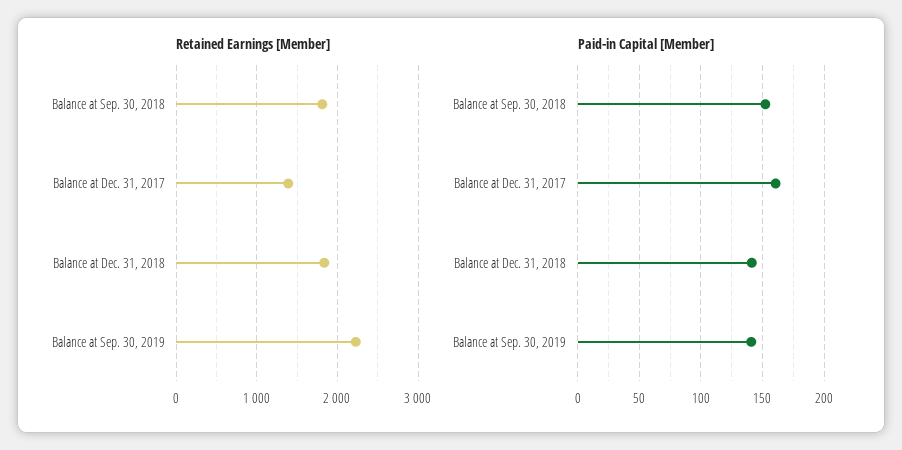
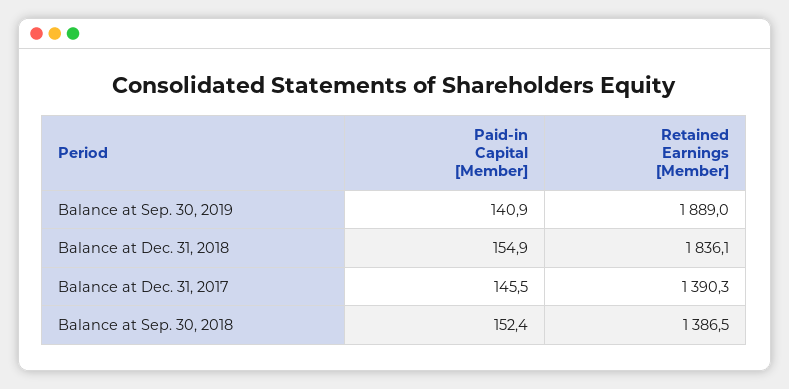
  {
    "Retained Earnings [Member]": {
-     "Balance at Sep. 30, 2018": 1800,
+     "Balance at Sep. 30, 2018": 1386.5,
      "Balance at Dec. 31, 2017": 1390.3,
      "Balance at Dec. 31, 2018": 1836.1,
-     "Balance at Sep. 30, 2019": 2200
+     "Balance at Sep. 30, 2019": 1889
    },
    "Paid-in Capital [Member]": {
      "Balance at Sep. 30, 2018": 152.4,
-     "Balance at Dec. 31, 2017": 160,
+     "Balance at Dec. 31, 2017": 145.5,
-     "Balance at Dec. 31, 2018": 140,
+     "Balance at Dec. 31, 2018": 154.9,
      "Balance at Sep. 30, 2019": 140.9
    }
  }

